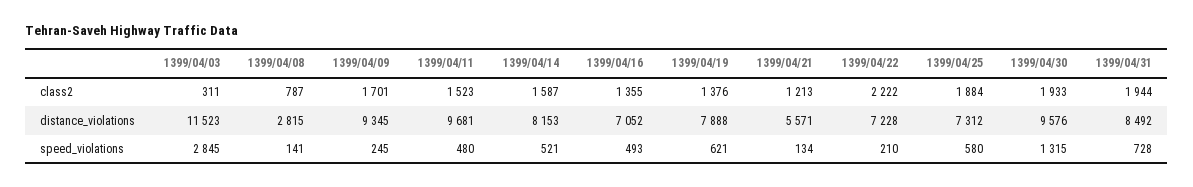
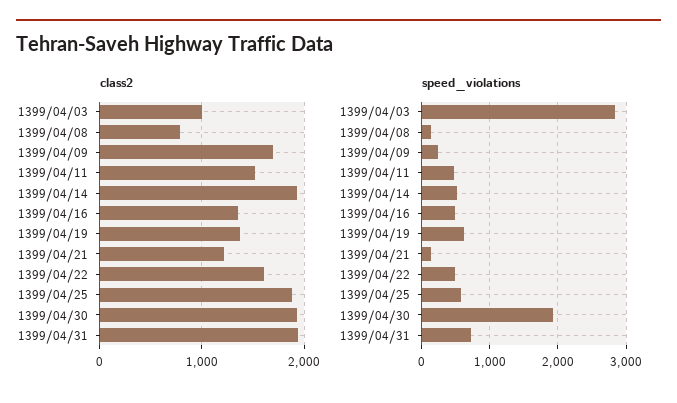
  {
    "class2": {
-     "1399/04/03": 311,
+     "1399/04/03": 1000,
      "1399/04/08": 787,
      "1399/04/09": 1701,
      "1399/04/11": 1523,
-     "1399/04/14": 1587,
+     "1399/04/14": 1900,
      "1399/04/16": 1355,
      "1399/04/19": 1376,
      "1399/04/21": 1213,
-     "1399/04/22": 2222,
+     "1399/04/22": 1600,
      "1399/04/25": 1884,
      "1399/04/30": 1933,
      "1399/04/31": 1944
    },
-   "distance_violations": {
-     "1399/04/03": 11523,
-     "1399/04/08": 2815,
-     "1399/04/09": 9345,
-     "1399/04/11": 9681,
-     "1399/04/14": 8153,
-     "1399/04/16": 7052,
-     "1399/04/19": 7888,
-     "1399/04/21": 5571,
-     "1399/04/22": 7228,
-     "1399/04/25": 7312,
-     "1399/04/30": 9576,
-     "1399/04/31": 8492
-   },
    "speed_violations": {
      "1399/04/03": 2845,
      "1399/04/08": 141,
      "1399/04/09": 245,
      "1399/04/11": 480,
      "1399/04/14": 521,
      "1399/04/16": 493,
      "1399/04/19": 621,
      "1399/04/21": 134,
-     "1399/04/22": 210,
+     "1399/04/22": 500,
      "1399/04/25": 580,
-     "1399/04/30": 1315,
+     "1399/04/30": 1900,
      "1399/04/31": 728
    }
  }

